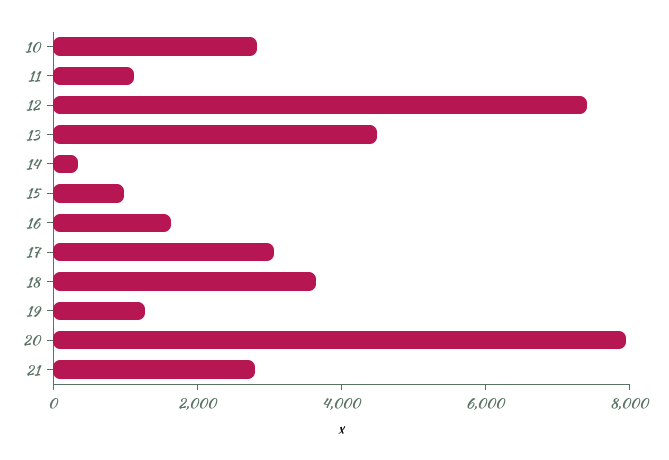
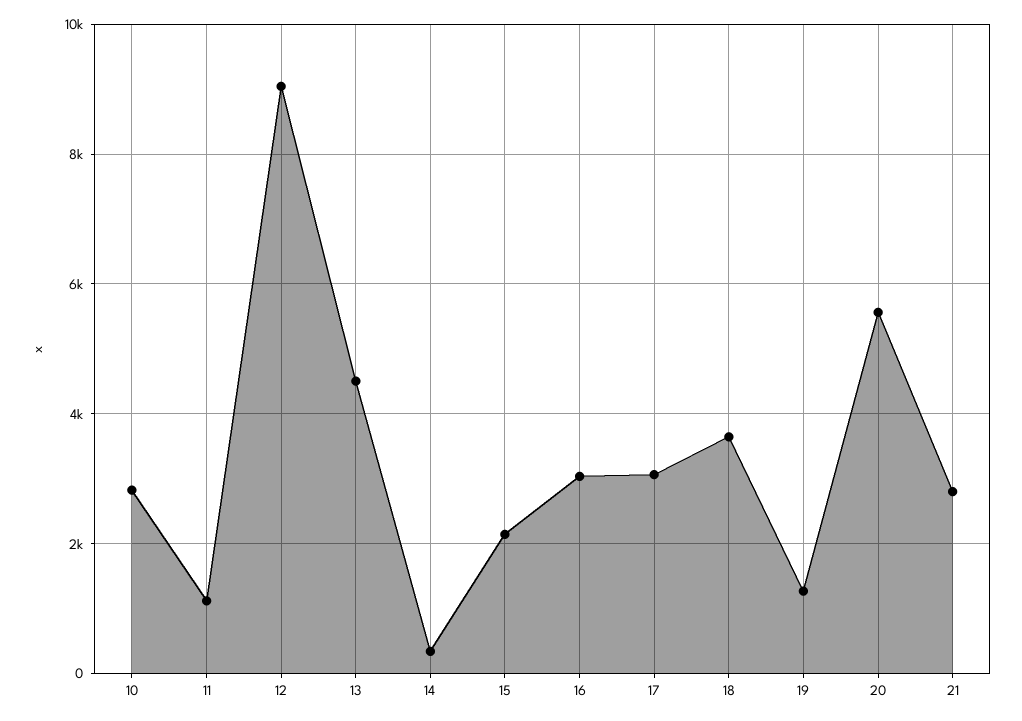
  {
    "10": 2800,
    "11": 1200,
-   "12": 7500,
+   "12": 9000,
    "13": 4600,
    "14": 400,
-   "15": 1000,
+   "15": 2200,
-   "16": 1500,
+   "16": 3000,
    "17": 3000,
    "18": 3600,
    "19": 1200,
-   "20": 8000,
+   "20": 5600,
    "21": 2800
  }

